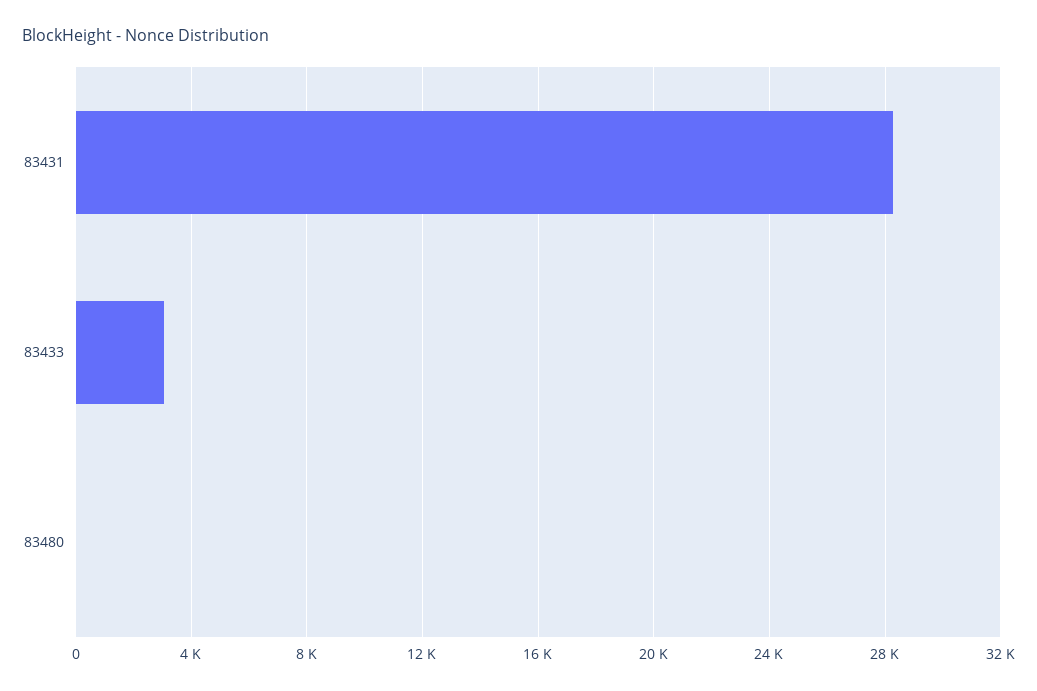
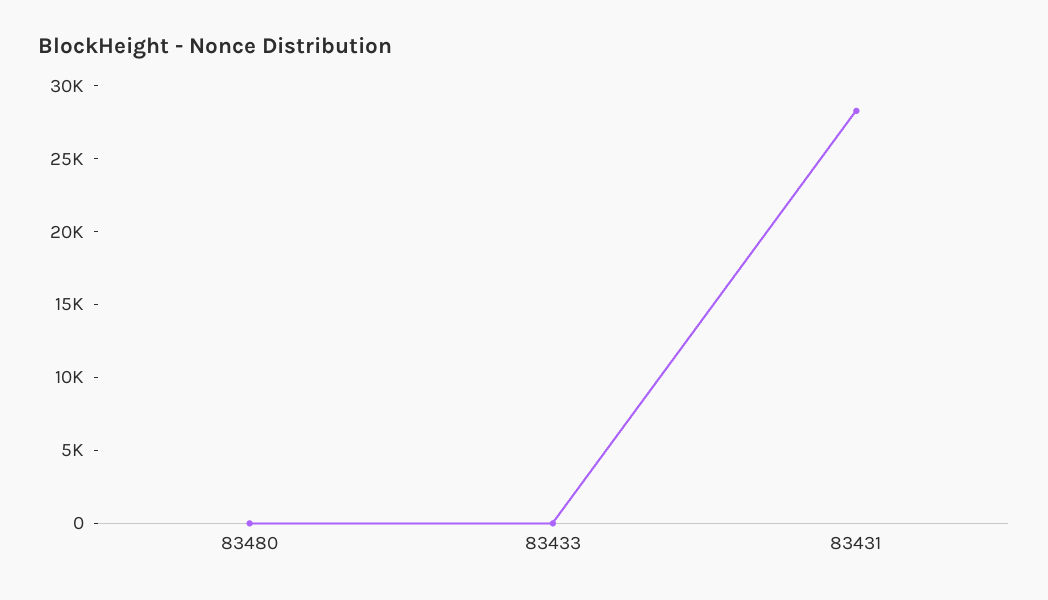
  {
    "83431": 28500,
-   "83433": 3000,
+   "83433": 0,
    "83480": 0
  }

